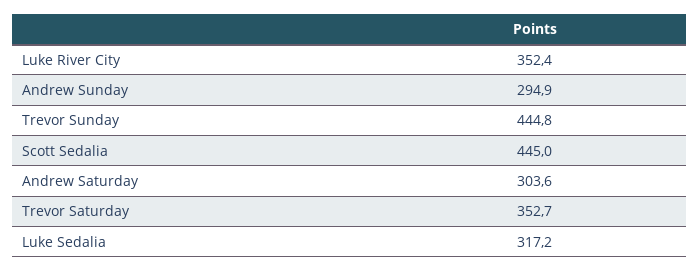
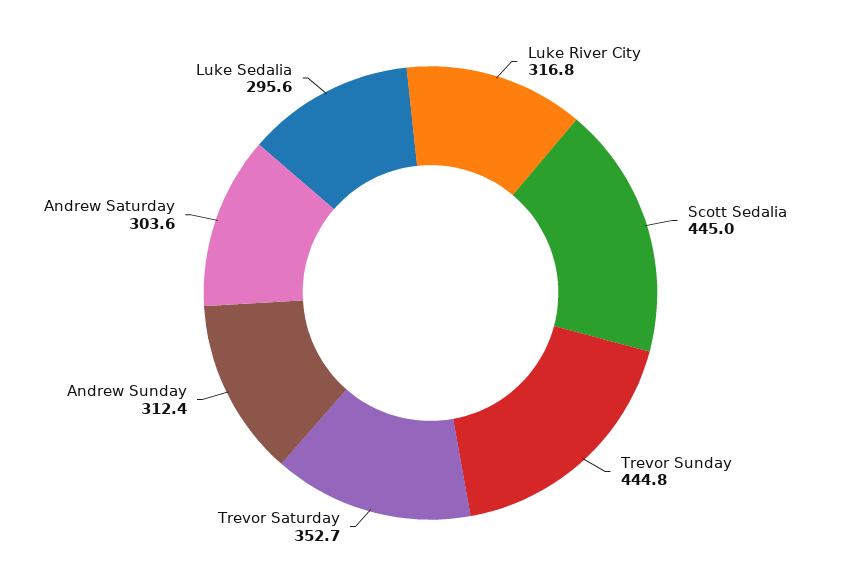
  {
-   "Luke River City": 352.4,
+   "Luke River City": 316.8,
-   "Andrew Sunday": 294.9,
+   "Andrew Sunday": 312.4,
    "Trevor Sunday": 444.8,
    "Scott Sedalia": 445,
    "Andrew Saturday": 303.6,
    "Trevor Saturday": 352.7,
-   "Luke Sedalia": 317.2
+   "Luke Sedalia": 295.6
  }

